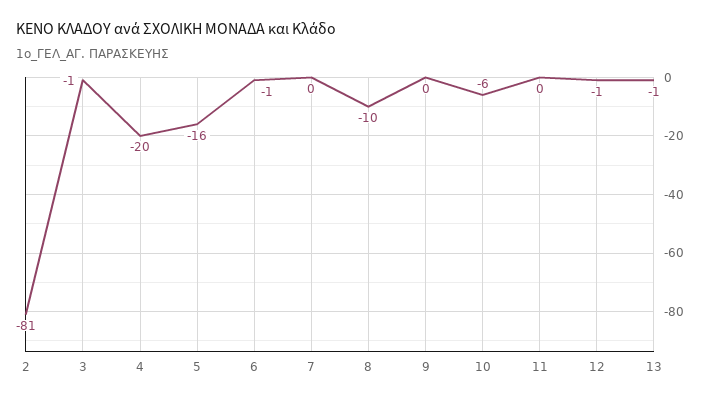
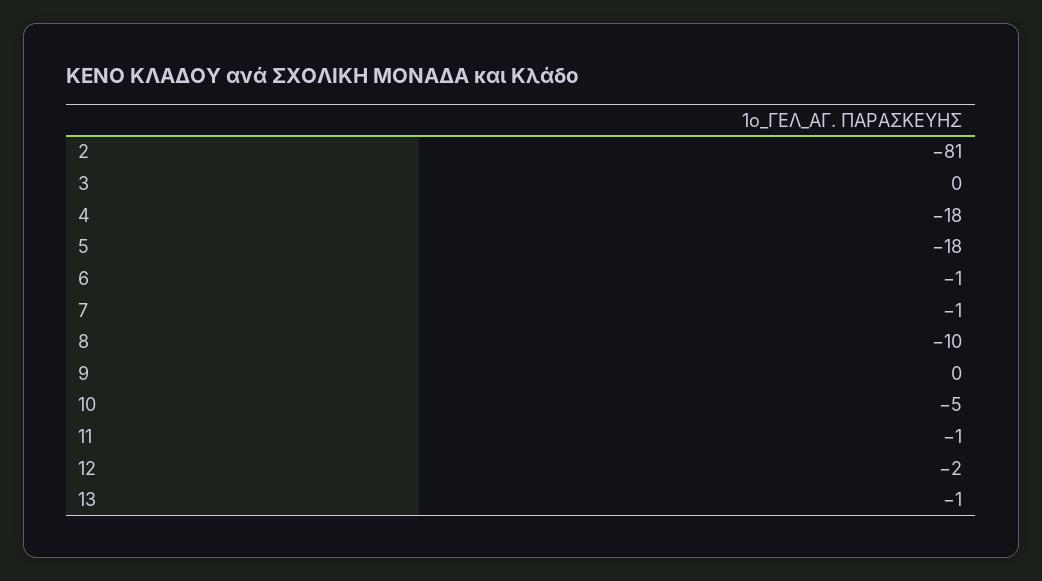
  {
    "2": -81,
-   "3": -1,
+   "3": 0,
-   "4": -20,
+   "4": -18,
-   "5": -16,
+   "5": -18,
    "6": -1,
-   "7": 0,
+   "7": -1,
    "8": -10,
    "9": 0,
-   "10": -6,
+   "10": -5,
-   "11": 0,
+   "11": -1,
-   "12": -1,
+   "12": -2,
    "13": -1
  }

